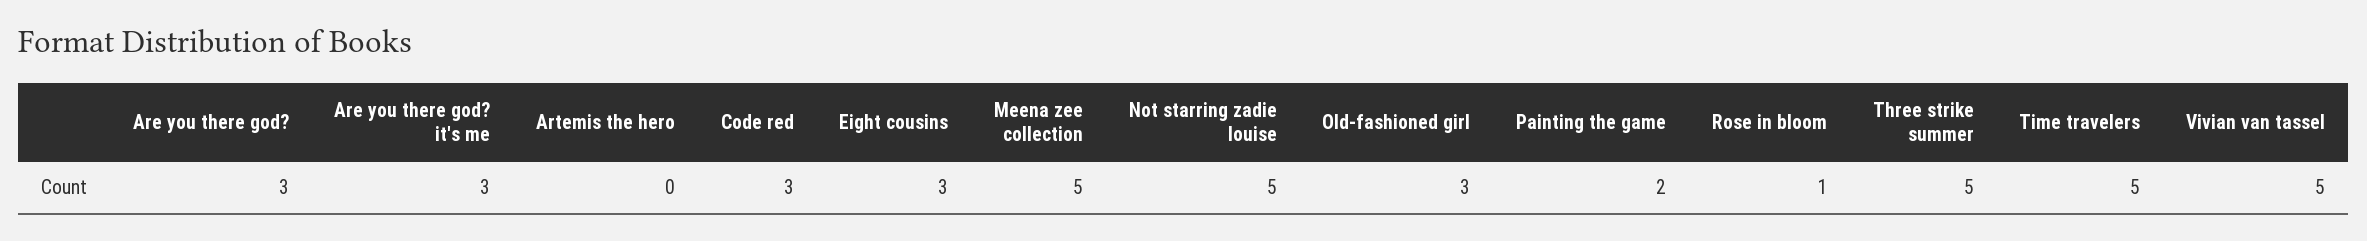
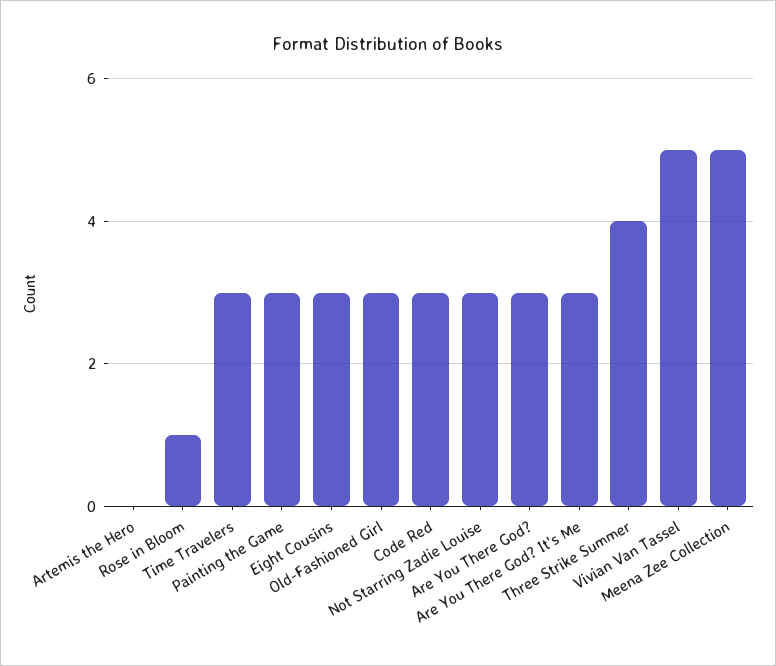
  {
    "Are you there god?": 3,
    "Are you there god? it's me": 3,
    "Artemis the hero": 0,
    "Code red": 3,
    "Eight cousins": 3,
    "Meena zee collection": 5,
-   "Not starring zadie louise": 5,
+   "Not starring zadie louise": 3,
    "Old-fashioned girl": 3,
-   "Painting the game": 2,
+   "Painting the game": 3,
    "Rose in bloom": 1,
-   "Three strike summer": 5,
+   "Three strike summer": 4,
-   "Time travelers": 5,
+   "Time travelers": 3,
    "Vivian van tassel": 5
  }

